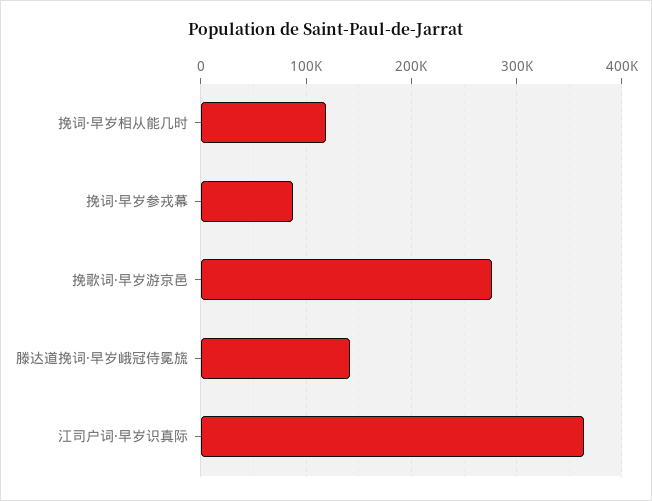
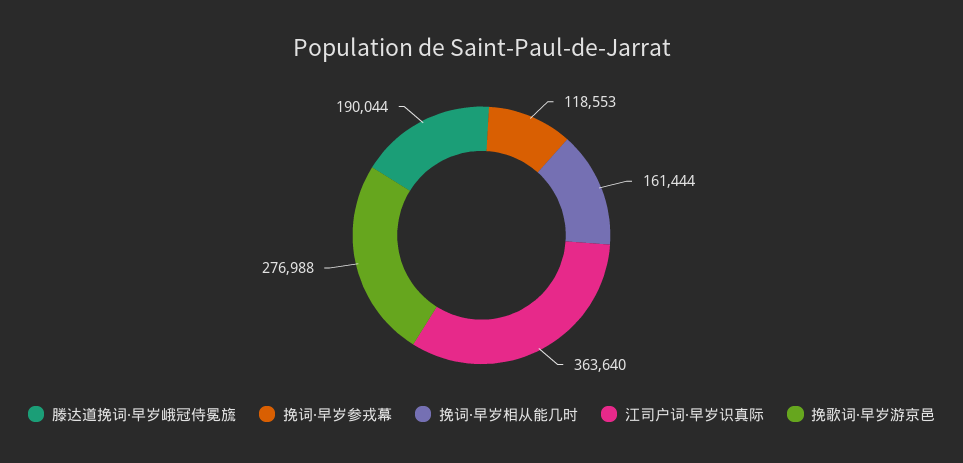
  {
-   "挽词·早岁相从能几时": 120000,
+   "挽词·早岁相从能几时": 161444,
-   "挽词·早岁参戎幕": 90000,
+   "挽词·早岁参戎幕": 118553,
    "挽歌词·早岁游京邑": 276988,
-   "滕达道挽词·早岁峨冠侍冕旒": 140000,
+   "滕达道挽词·早岁峨冠侍冕旒": 190044,
    "江司户词·早岁识真际": 363640
  }

